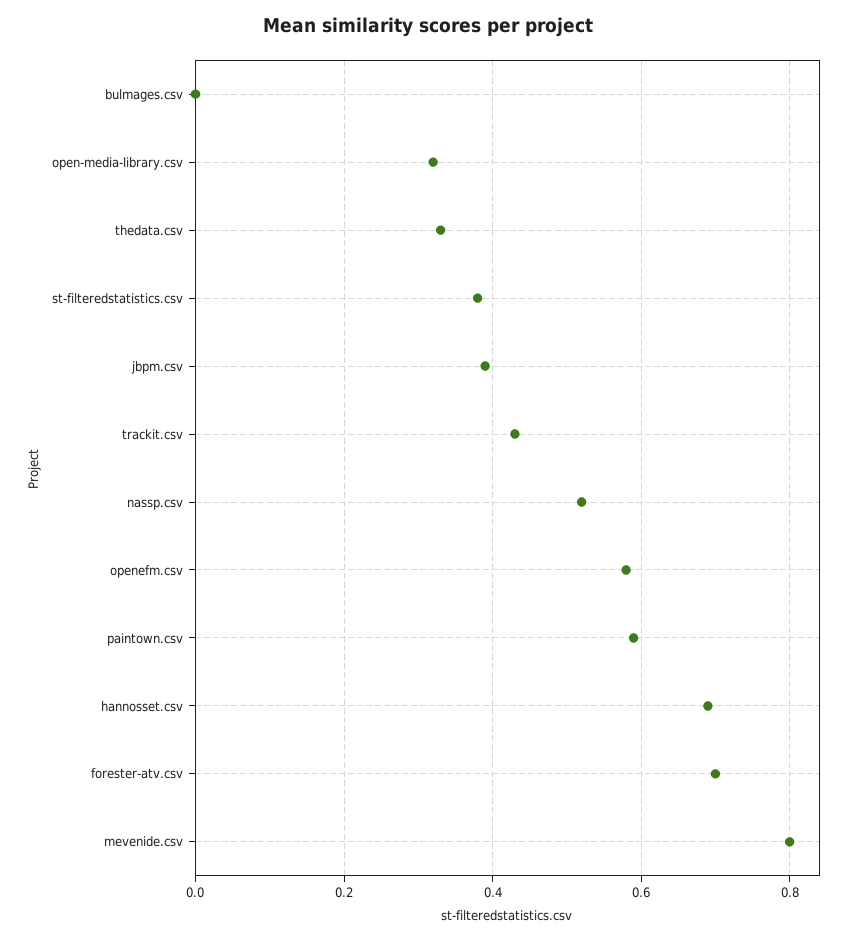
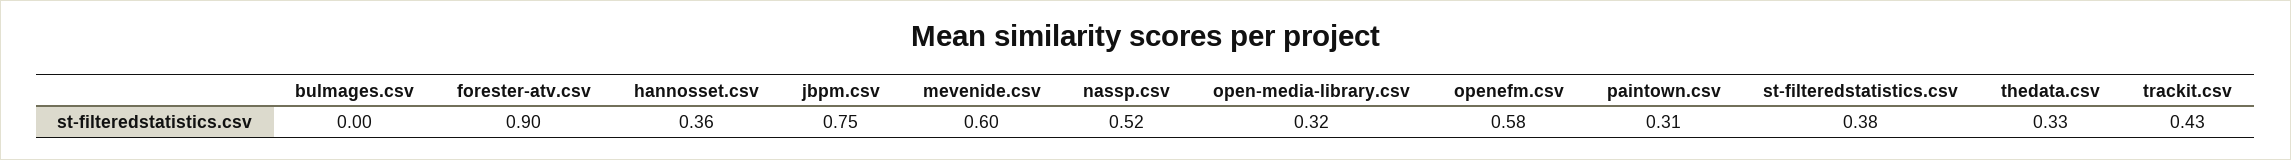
  {
    "bulmages.csv": 0,
    "open-media-library.csv": 0.32,
    "thedata.csv": 0.33,
    "st-filteredstatistics.csv": 0.38,
-   "jbpm.csv": 0.4,
+   "jbpm.csv": 0.75,
    "trackit.csv": 0.43,
    "nassp.csv": 0.52,
    "openefm.csv": 0.58,
-   "paintown.csv": 0.6,
+   "paintown.csv": 0.31,
-   "hannosset.csv": 0.7,
+   "hannosset.csv": 0.36,
-   "forester-atv.csv": 0.7,
+   "forester-atv.csv": 0.9,
-   "mevenide.csv": 0.8
+   "mevenide.csv": 0.6
  }

